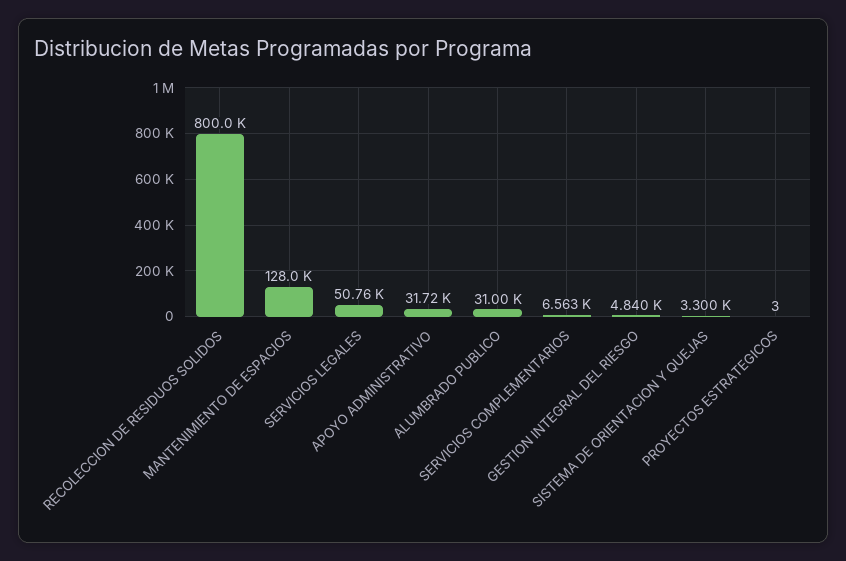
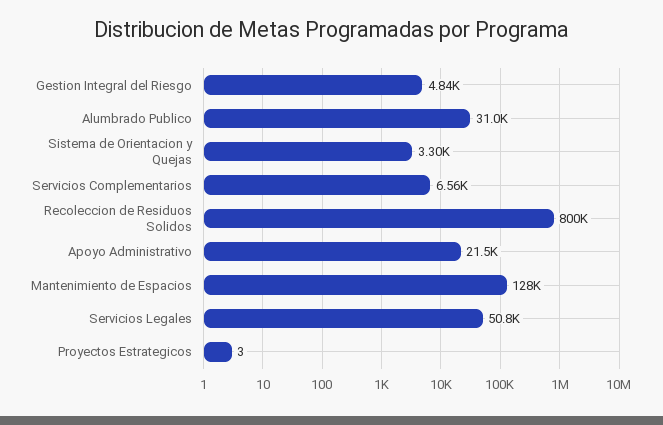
  {
    "RECOLECCION DE RESIDUOS SOLIDOS": 800000,
    "MANTENIMIENTO DE ESPACIOS": 128000,
    "SERVICIOS LEGALES": 50760,
-   "APOYO ADMINISTRATIVO": 31720,
+   "APOYO ADMINISTRATIVO": 21500,
    "ALUMBRADO PUBLICO": 31000,
    "SERVICIOS COMPLEMENTARIOS": 6563,
    "GESTION INTEGRAL DEL RIESGO": 4840,
    "SISTEMA DE ORIENTACION Y QUEJAS": 3300,
    "PROYECTOS ESTRATEGICOS": 3
  }

